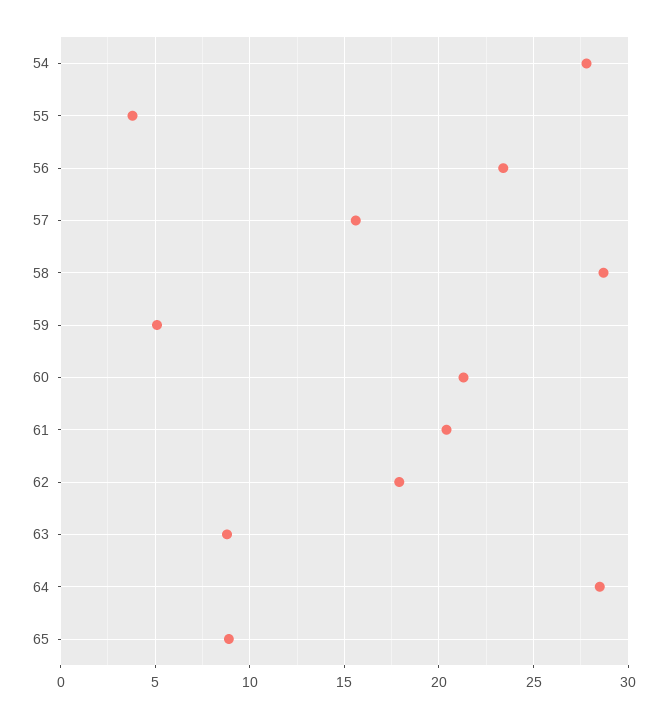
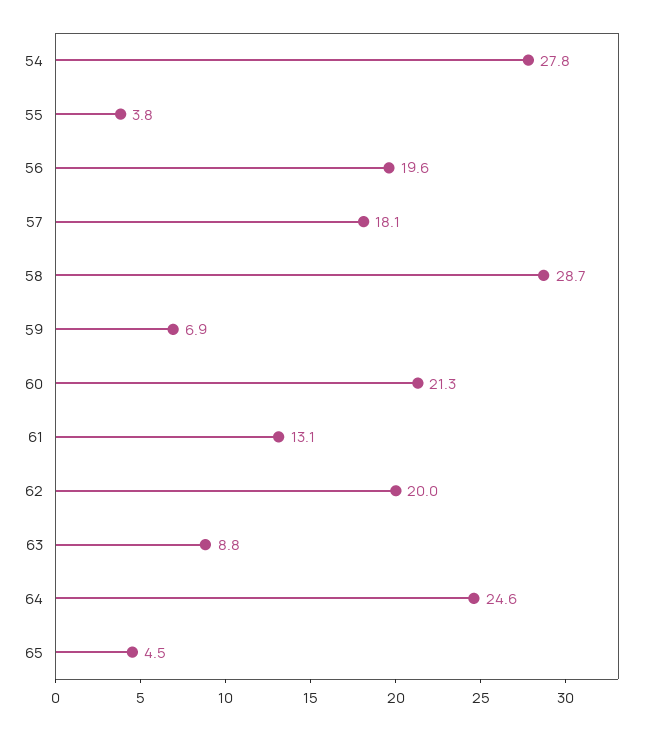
  {
    "54": 27.8,
    "55": 3.8,
-   "56": 23.5,
+   "56": 19.6,
-   "57": 15.5,
+   "57": 18.1,
    "58": 28.7,
-   "59": 5,
+   "59": 6.9,
    "60": 21.3,
-   "61": 20.5,
+   "61": 13.1,
-   "62": 18,
+   "62": 20,
    "63": 8.8,
-   "64": 28.5,
+   "64": 24.6,
-   "65": 9
+   "65": 4.5
  }

